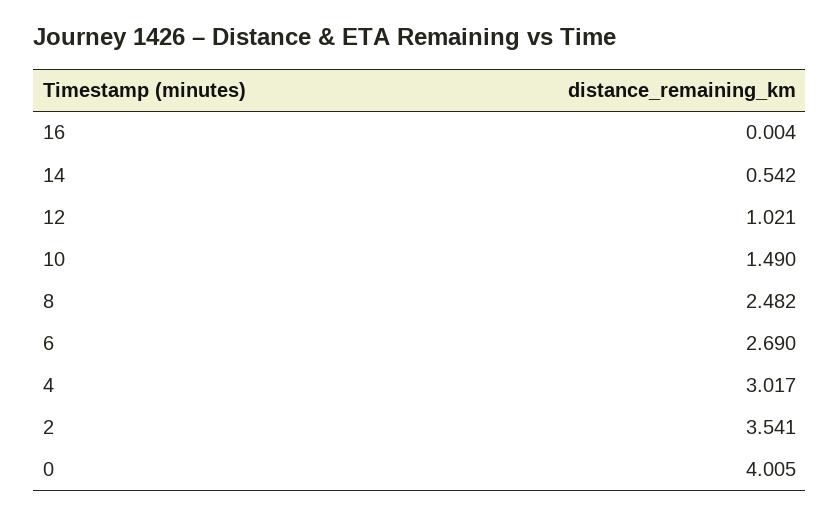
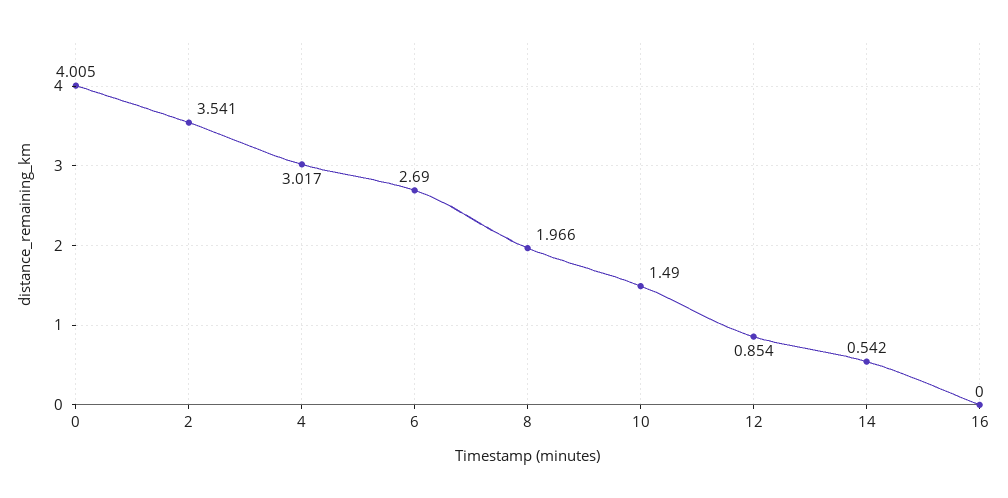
  {
-   "16": 0.004,
+   "16": 0,
    "14": 0.542,
-   "12": 1.021,
+   "12": 0.854,
    "10": 1.49,
-   "8": 2.482,
+   "8": 1.966,
    "6": 2.69,
    "4": 3.017,
    "2": 3.541,
    "0": 4.005
  }

